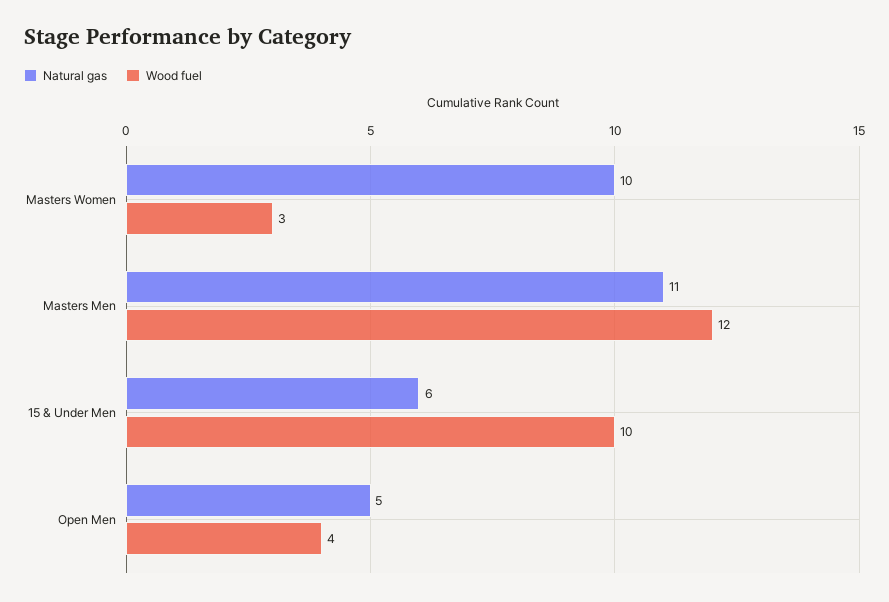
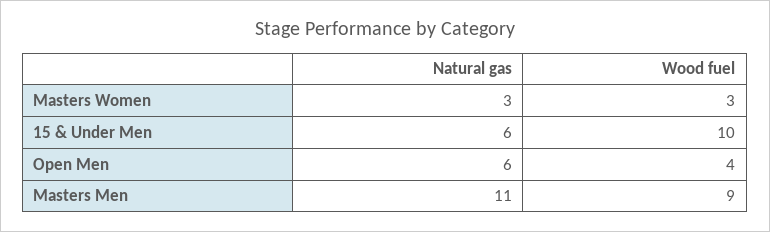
  {
    "Natural gas": {
-     "Masters Women": 10,
+     "Masters Women": 3,
      "Masters Men": 11,
      "15 & Under Men": 6,
-     "Open Men": 5
+     "Open Men": 6
    },
    "Wood fuel": {
      "Masters Women": 3,
-     "Masters Men": 12,
+     "Masters Men": 9,
      "15 & Under Men": 10,
      "Open Men": 4
    }
  }

